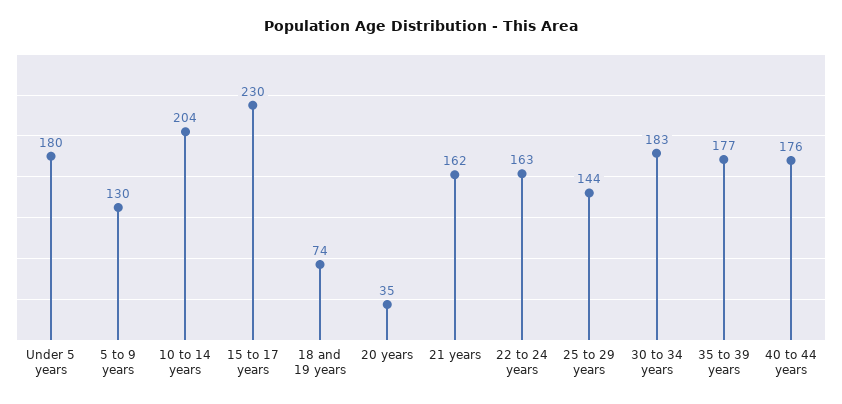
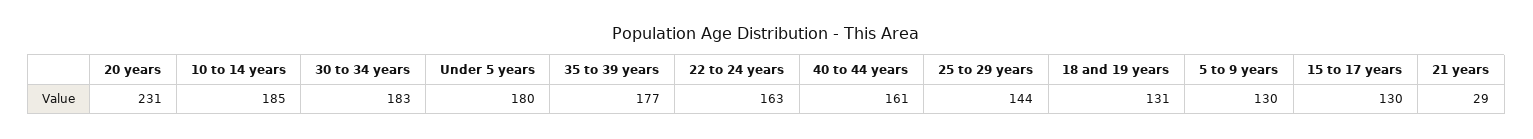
  {
    "Under 5 years": 180,
    "5 to 9 years": 130,
-   "10 to 14 years": 204,
+   "10 to 14 years": 185,
-   "15 to 17 years": 230,
+   "15 to 17 years": 130,
-   "18 and 19 years": 74,
+   "18 and 19 years": 131,
-   "20 years": 35,
+   "20 years": 231,
-   "21 years": 162,
+   "21 years": 29,
    "22 to 24 years": 163,
    "25 to 29 years": 144,
    "30 to 34 years": 183,
    "35 to 39 years": 177,
-   "40 to 44 years": 176
+   "40 to 44 years": 161
  }

